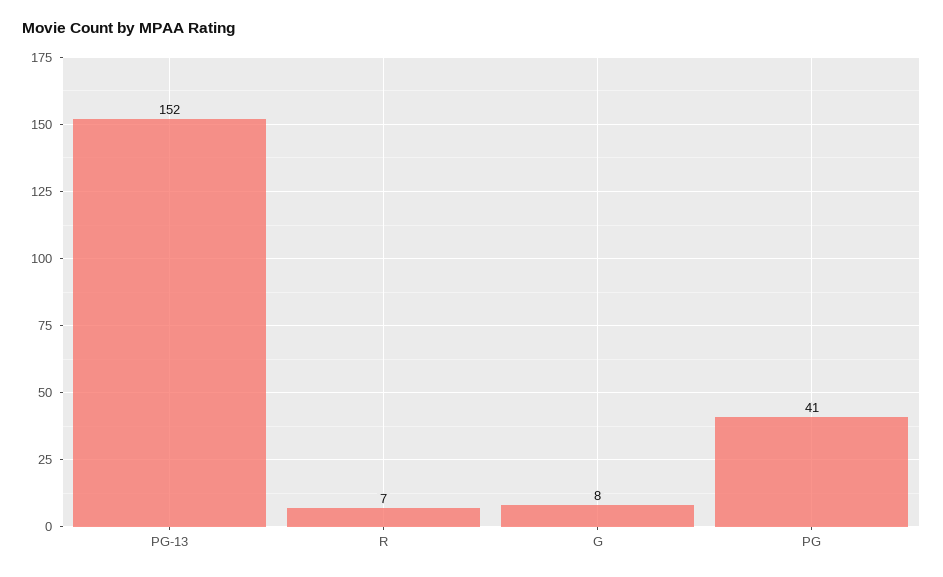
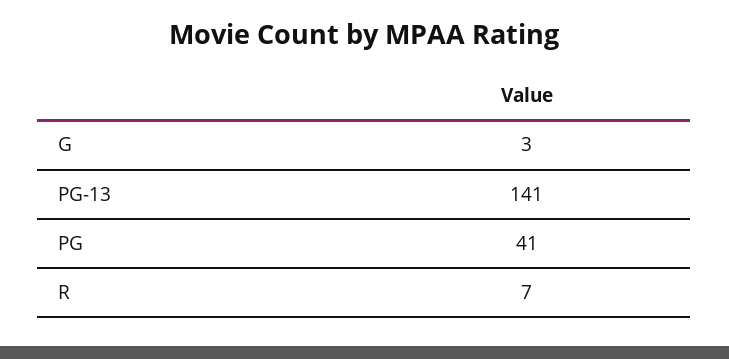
  {
-   "PG-13": 152,
+   "PG-13": 141,
    "R": 7,
-   "G": 8,
+   "G": 3,
    "PG": 41
  }

